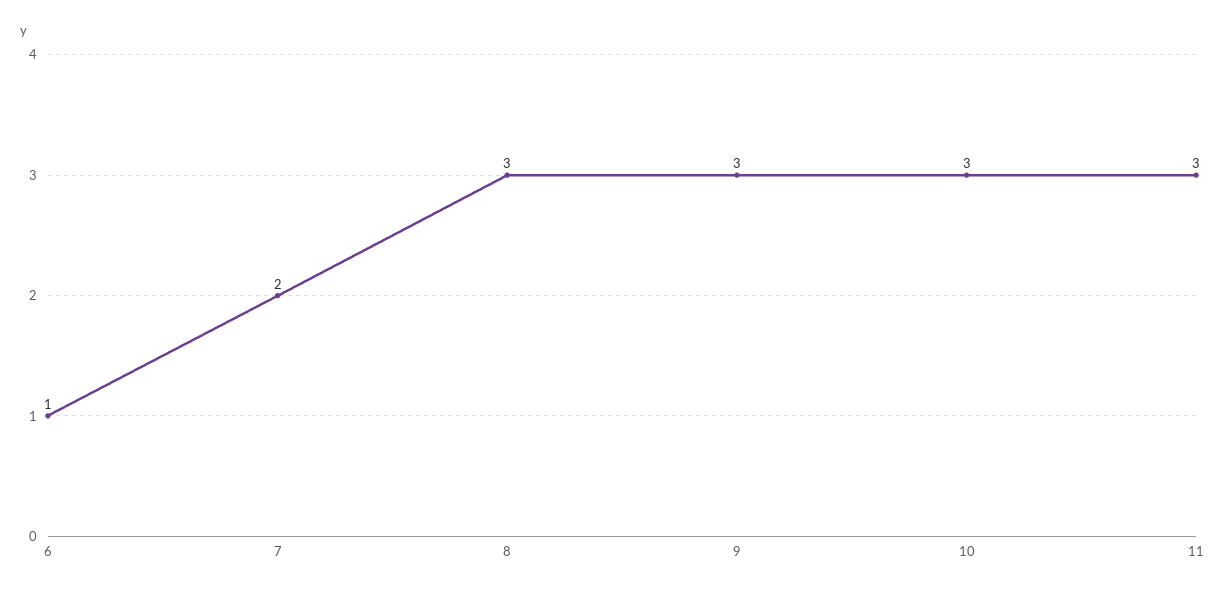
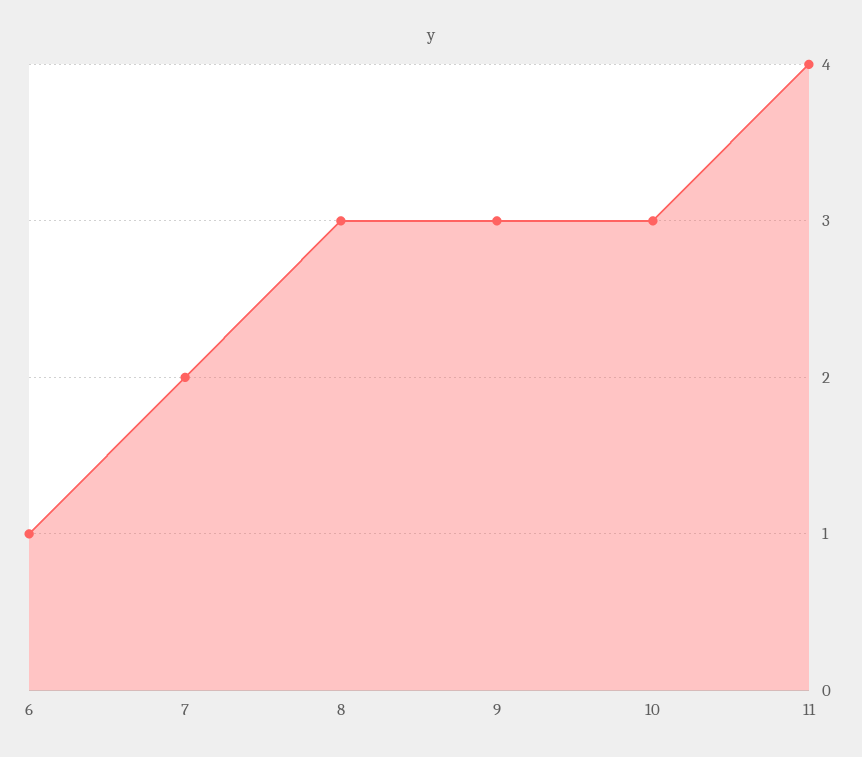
  {
    "6": 1,
    "7": 2,
    "8": 3,
    "9": 3,
    "10": 3,
-   "11": 3
+   "11": 4
  }

